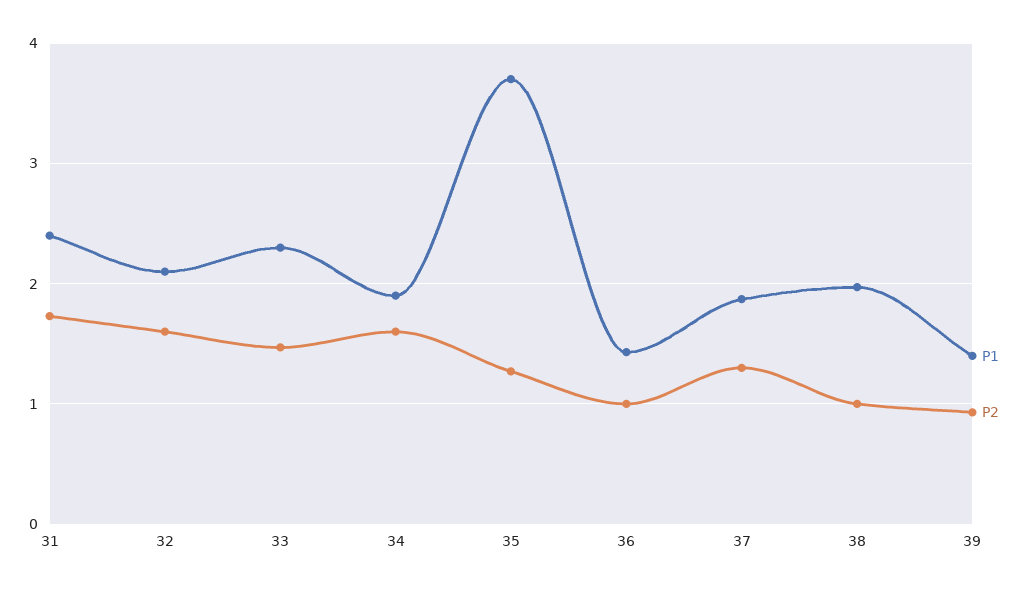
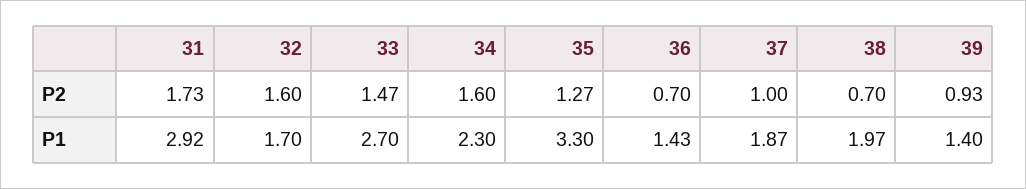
  {
    "P1": {
-     "31": 2.4,
+     "31": 2.92,
-     "32": 2.1,
+     "32": 1.7,
-     "33": 2.3,
+     "33": 2.7,
-     "34": 1.9,
+     "34": 2.3,
-     "35": 3.7,
+     "35": 3.3,
      "36": 1.43,
      "37": 1.87,
      "38": 1.97,
      "39": 1.4
    },
    "P2": {
      "31": 1.73,
      "32": 1.6,
      "33": 1.47,
      "34": 1.6,
      "35": 1.27,
-     "36": 1,
+     "36": 0.7,
-     "37": 1.3,
+     "37": 1,
-     "38": 1,
+     "38": 0.7,
      "39": 0.93
    }
  }

